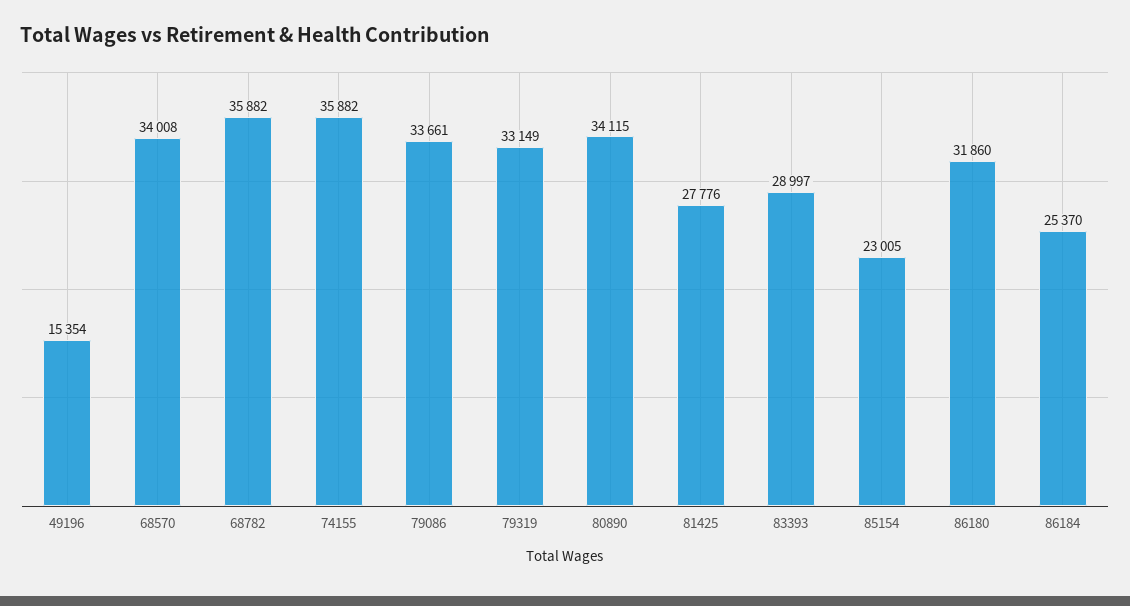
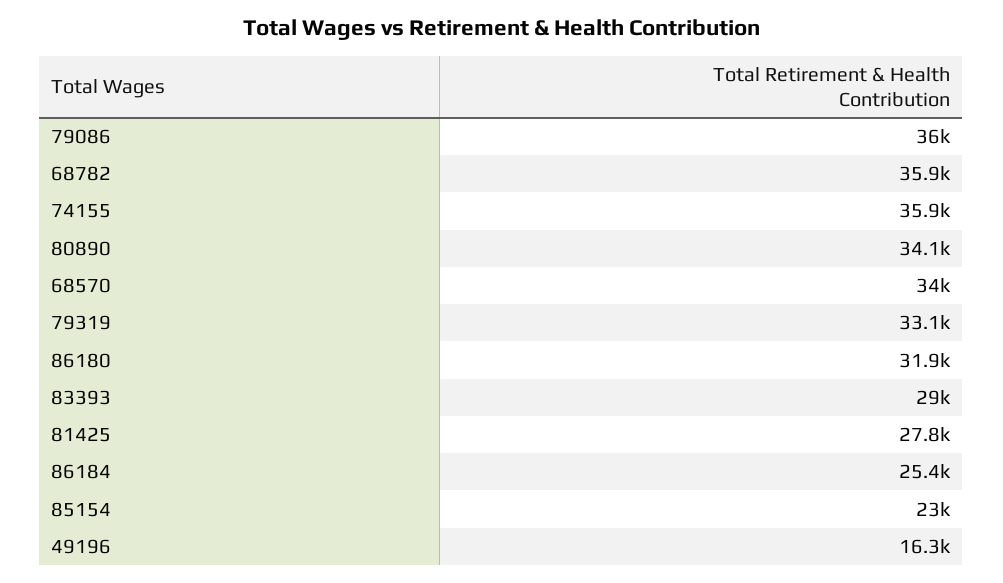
  {
-   "49196": 15354,
+   "49196": 16300,
    "68570": 34008,
    "68782": 35882,
    "74155": 35882,
-   "79086": 33661,
+   "79086": 36000,
    "79319": 33149,
    "80890": 34115,
    "81425": 27776,
    "83393": 28997,
    "85154": 23005,
    "86180": 31860,
    "86184": 25370
  }

